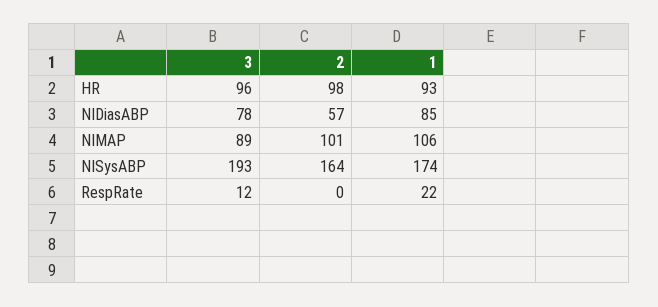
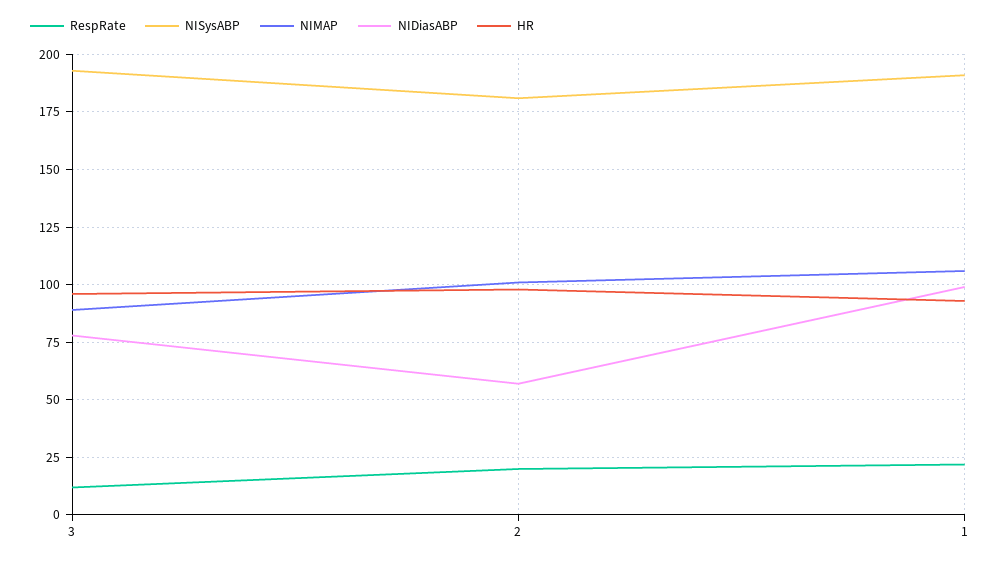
  {
    "HR": {
      "3": 96,
      "2": 98,
      "1": 93
    },
    "NIDiasABP": {
      "3": 78,
      "2": 57,
-     "1": 85
+     "1": 100
    },
    "NIMAP": {
      "3": 89,
      "2": 101,
      "1": 106
    },
    "NISysABP": {
      "3": 193,
-     "2": 164,
+     "2": 180,
-     "1": 174
+     "1": 190
    },
    "RespRate": {
      "3": 12,
-     "2": 0,
+     "2": 20,
      "1": 22
    }
  }

